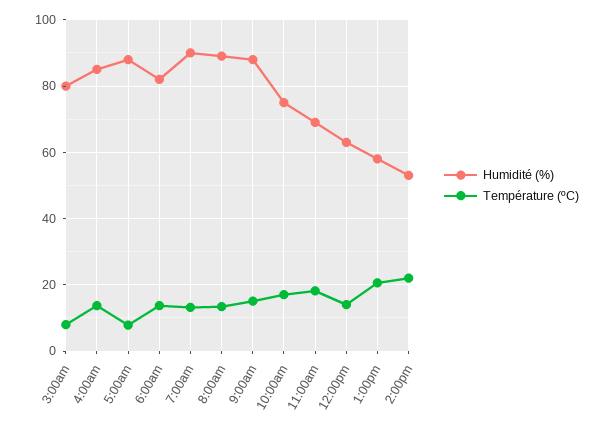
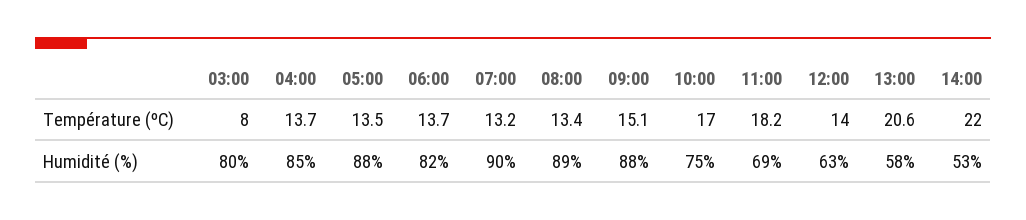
  {
    "Humidité (%)": {
      "3:00am": 80,
      "4:00am": 85,
      "5:00am": 88,
      "6:00am": 82,
      "7:00am": 90,
      "8:00am": 89,
      "9:00am": 88,
      "10:00am": 75,
      "11:00am": 69,
      "12:00pm": 63,
      "1:00pm": 58,
      "2:00pm": 53
    },
    "Température (ºC)": {
      "3:00am": 8,
      "4:00am": 13.7,
-     "5:00am": 8,
+     "5:00am": 13.5,
      "6:00am": 13.7,
      "7:00am": 13.2,
      "8:00am": 13.4,
      "9:00am": 15.1,
      "10:00am": 17,
      "11:00am": 18.2,
      "12:00pm": 14,
      "1:00pm": 20.6,
      "2:00pm": 22
    }
  }

